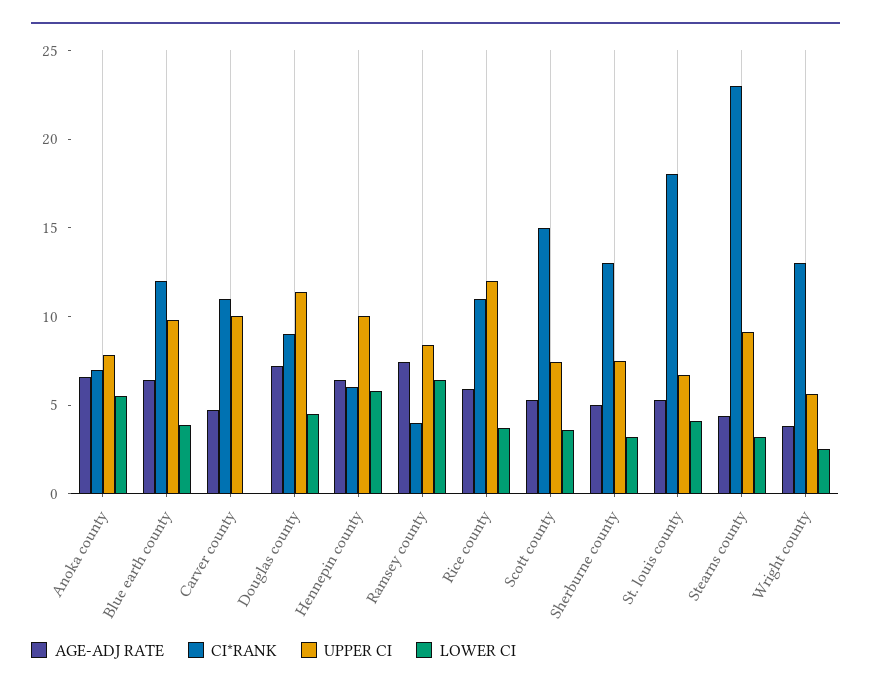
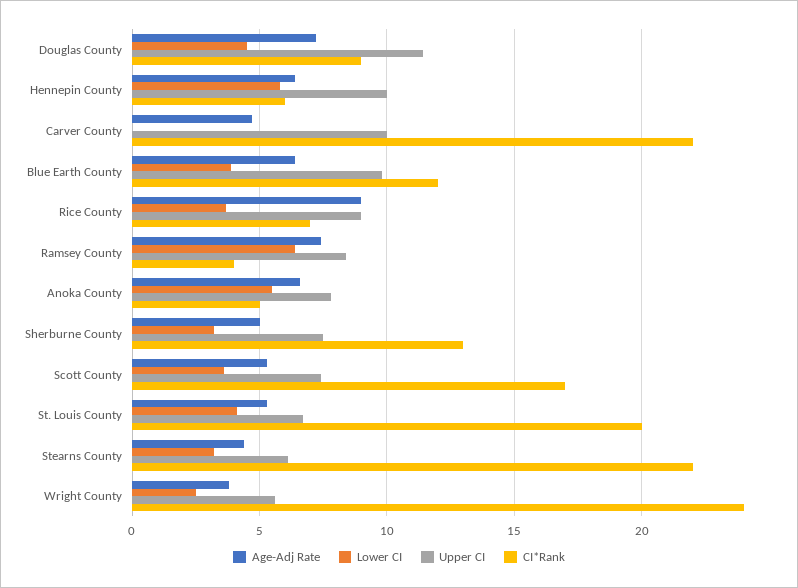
  {
    "AGE-ADJ RATE": {
      "Anoka county": 6.5,
      "Blue earth county": 6.5,
      "Carver county": 4.5,
      "Douglas county": 7,
      "Hennepin county": 6.5,
      "Ramsey county": 7.5,
-     "Rice county": 6,
+     "Rice county": 9,
      "Scott county": 5.5,
      "Sherburne county": 5,
      "St. louis county": 5.5,
      "Stearns county": 4.5,
      "Wright county": 4
    },
    "CI*RANK": {
-     "Anoka county": 7,
+     "Anoka county": 5,
      "Blue earth county": 12,
-     "Carver county": 11,
+     "Carver county": 22,
      "Douglas county": 9,
      "Hennepin county": 6,
      "Ramsey county": 4,
-     "Rice county": 11,
+     "Rice county": 7,
-     "Scott county": 15,
+     "Scott county": 17,
      "Sherburne county": 13,
-     "St. louis county": 18,
+     "St. louis county": 20,
-     "Stearns county": 23,
+     "Stearns county": 22,
-     "Wright county": 13
+     "Wright county": 24
    },
    "UPPER CI": {
      "Anoka county": 8,
      "Blue earth county": 10,
      "Carver county": 10,
      "Douglas county": 11.5,
      "Hennepin county": 10,
      "Ramsey county": 8.5,
-     "Rice county": 12,
+     "Rice county": 9,
      "Scott county": 7.5,
      "Sherburne county": 7.5,
      "St. louis county": 6.5,
-     "Stearns county": 9,
+     "Stearns county": 6,
      "Wright county": 5.5
    },
    "LOWER CI": {
      "Anoka county": 5.5,
      "Blue earth county": 4,
      "Carver county": 0,
      "Douglas county": 4.5,
      "Hennepin county": 6,
      "Ramsey county": 6.5,
      "Rice county": 3.5,
      "Scott county": 3.5,
      "Sherburne county": 3,
      "St. louis county": 4,
      "Stearns county": 3,
      "Wright county": 2.5
    }
  }

